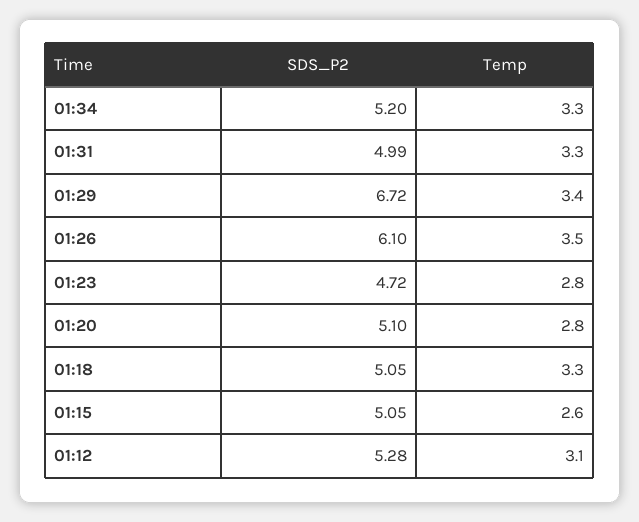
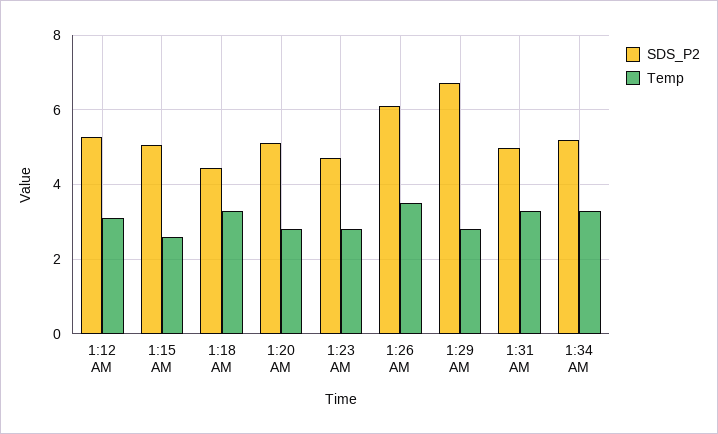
  {
    "SDS_P2": {
      "01:34": 5.2,
      "01:31": 4.99,
      "01:29": 6.72,
      "01:26": 6.1,
      "01:23": 4.72,
      "01:20": 5.1,
-     "01:18": 5.05,
+     "01:18": 4.4,
      "01:15": 5.05,
      "01:12": 5.28
    },
    "Temp": {
      "01:34": 3.3,
      "01:31": 3.3,
-     "01:29": 3.4,
+     "01:29": 2.8,
      "01:26": 3.5,
      "01:23": 2.8,
      "01:20": 2.8,
      "01:18": 3.3,
      "01:15": 2.6,
      "01:12": 3.1
    }
  }

